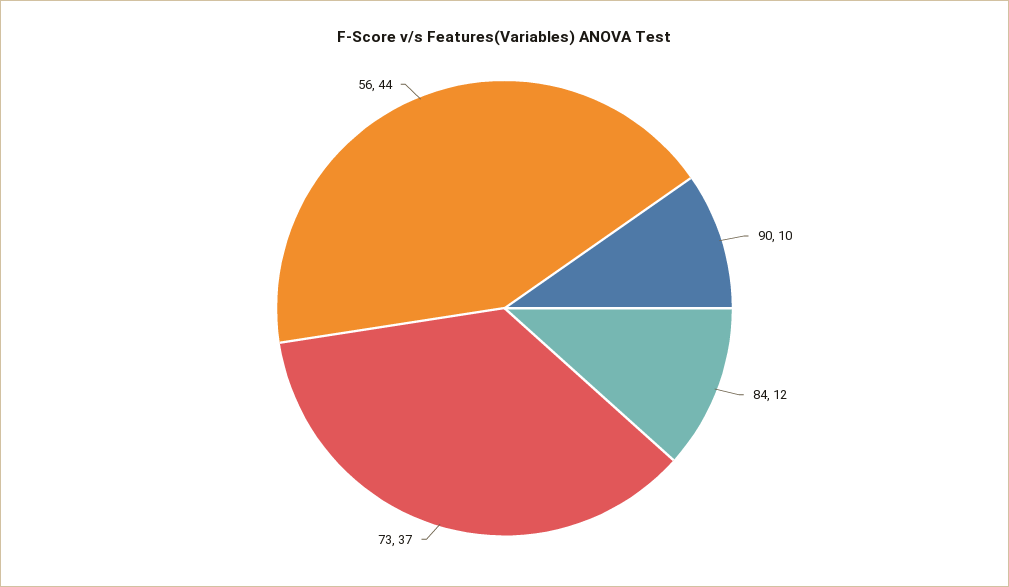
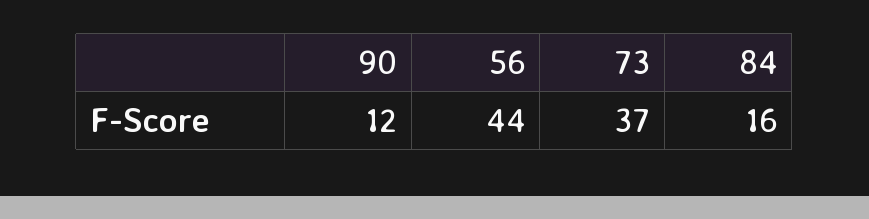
  {
-   "90": 10,
+   "90": 12,
-   "84": 12,
+   "84": 16,
    "73": 37,
    "56": 44
  }

